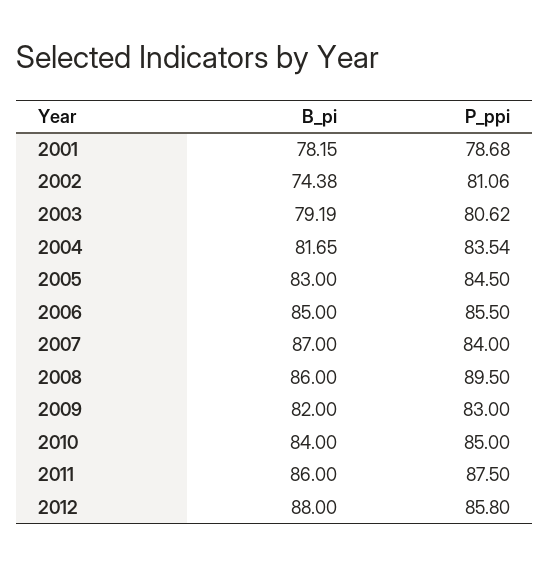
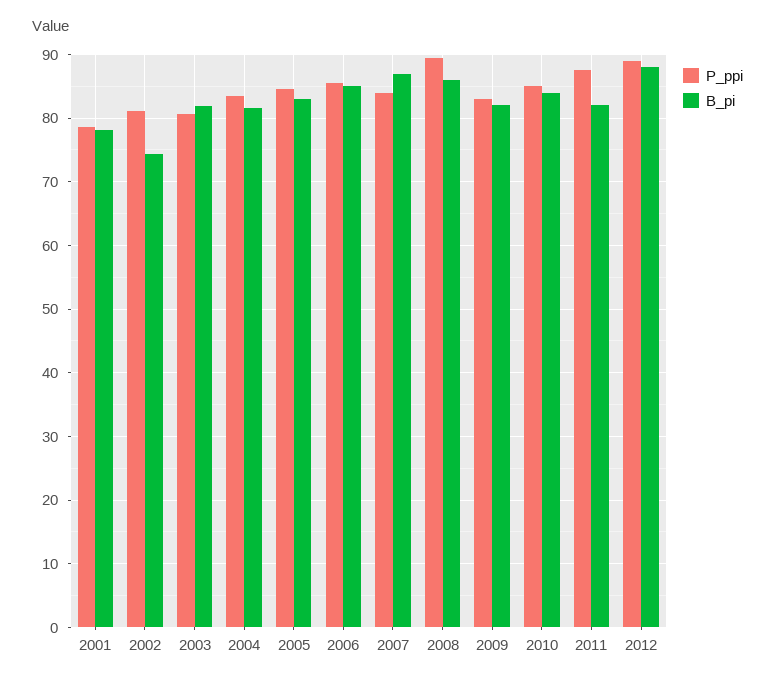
  {
    "B_pi": {
      "2001": 78.15,
      "2002": 74.38,
-     "2003": 79.19,
+     "2003": 82,
      "2004": 81.65,
      "2005": 83,
      "2006": 85,
      "2007": 87,
      "2008": 86,
      "2009": 82,
      "2010": 84,
-     "2011": 86,
+     "2011": 82,
      "2012": 88
    },
    "P_ppi": {
      "2001": 78.68,
      "2002": 81.06,
      "2003": 80.62,
      "2004": 83.54,
      "2005": 84.5,
      "2006": 85.5,
      "2007": 84,
      "2008": 89.5,
      "2009": 83,
      "2010": 85,
      "2011": 87.5,
-     "2012": 85.8
+     "2012": 89
    }
  }

